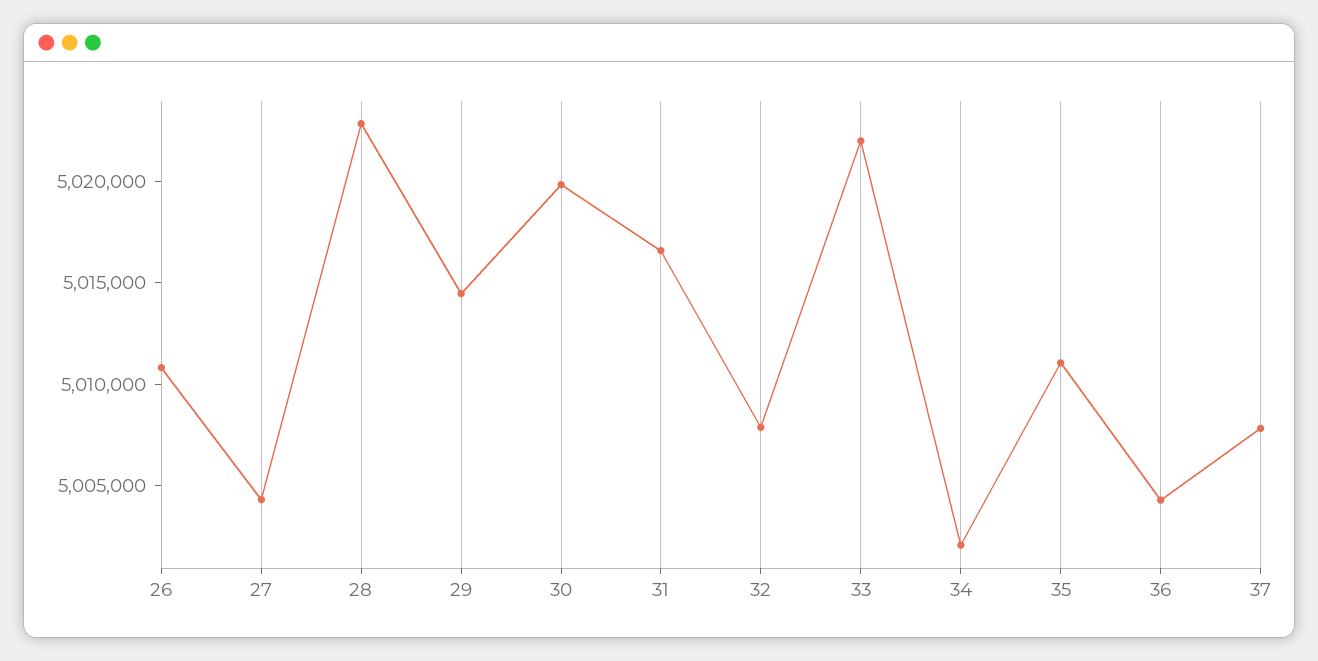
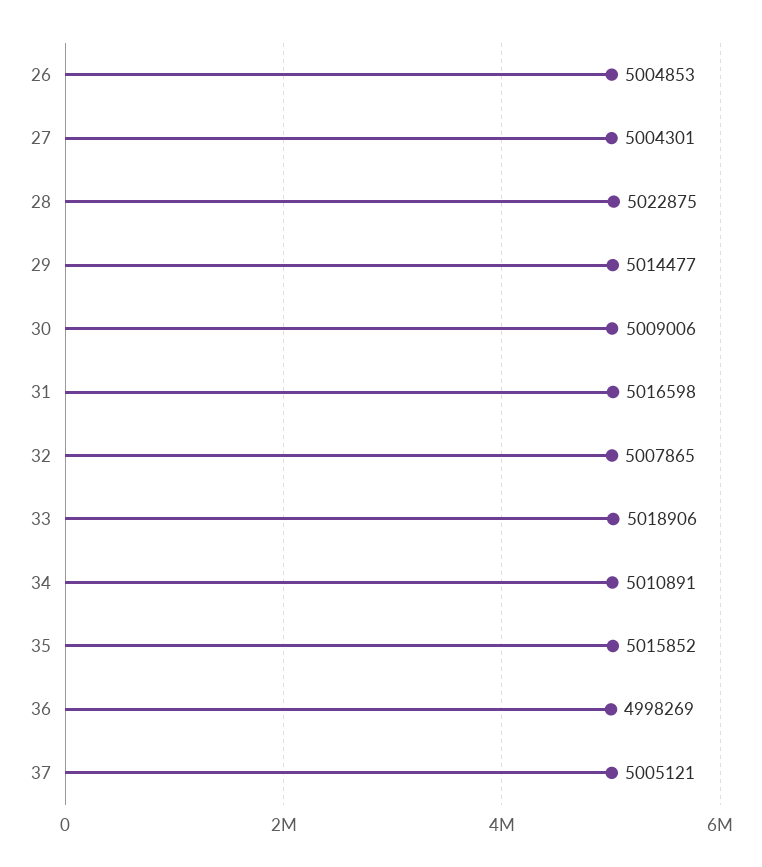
  {
-   "26": 5011000,
+   "26": 5004853,
    "27": 5004301,
    "28": 5022875,
    "29": 5014477,
-   "30": 5020000,
+   "30": 5009006,
    "31": 5016598,
    "32": 5007865,
-   "33": 5022000,
+   "33": 5018906,
-   "34": 5002000,
+   "34": 5010891,
-   "35": 5011000,
+   "35": 5015852,
-   "36": 5004000,
+   "36": 4998269,
-   "37": 5008000
+   "37": 5005121
  }

